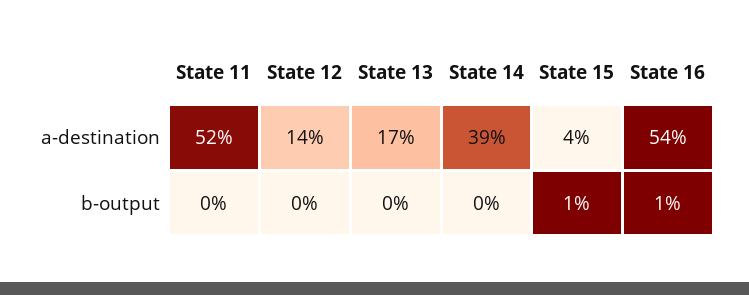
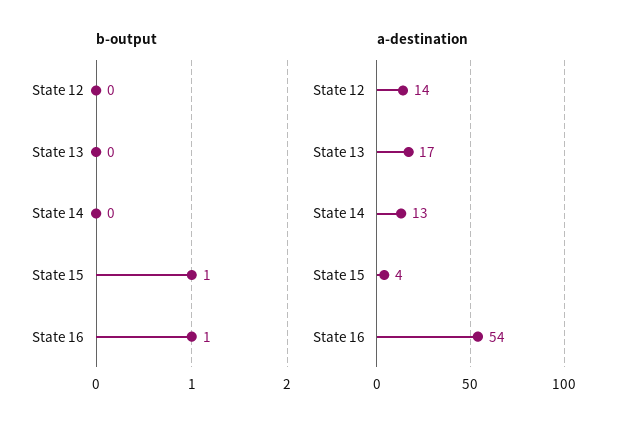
  {
    "a-destination": {
-     "State 11": 52,
      "State 12": 14,
      "State 13": 17,
-     "State 14": 39,
+     "State 14": 13,
      "State 15": 4,
      "State 16": 54
    },
    "b-output": {
-     "State 11": 0,
      "State 12": 0,
      "State 13": 0,
      "State 14": 0,
      "State 15": 1,
      "State 16": 1
    }
  }

